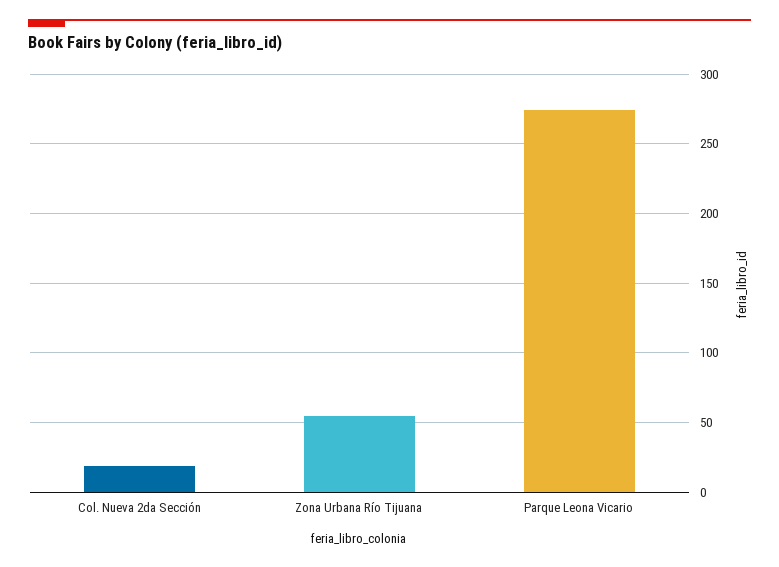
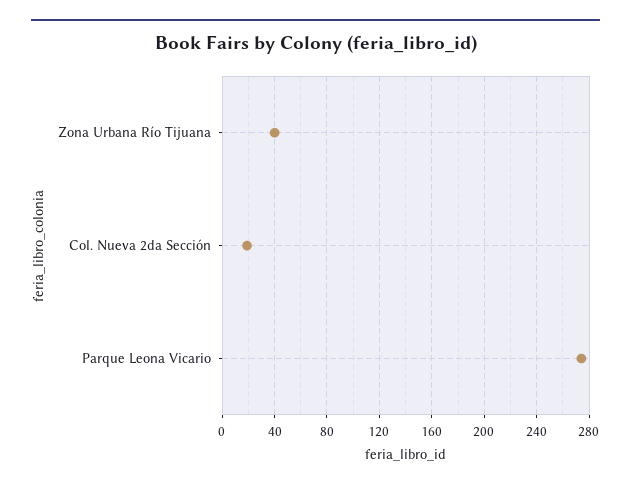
  {
    "Col. Nueva 2da Sección": 20,
-   "Zona Urbana Río Tijuana": 55,
+   "Zona Urbana Río Tijuana": 40,
    "Parque Leona Vicario": 275
  }

